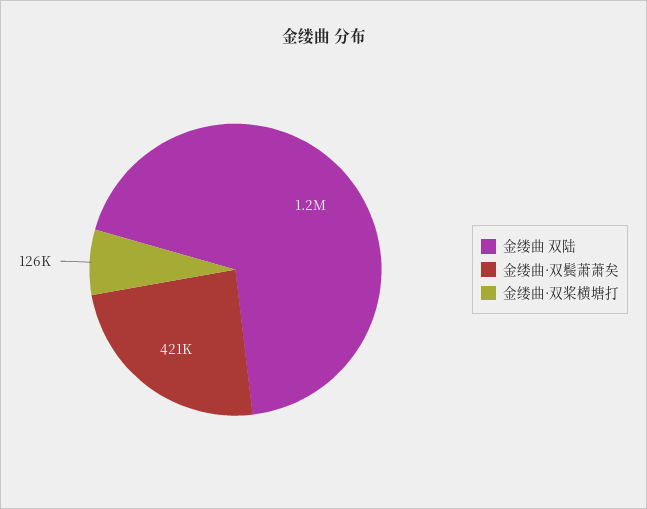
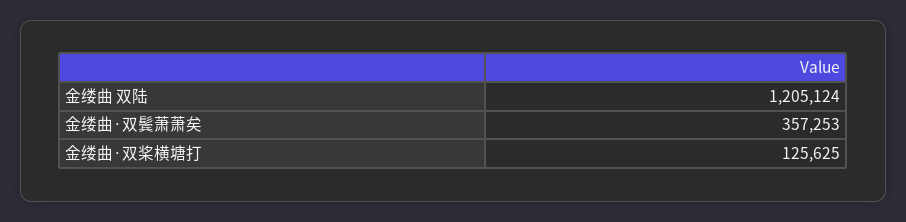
  {
    "金缕曲 双陆": 1205124,
-   "金缕曲·双鬓萧萧矣": 421000,
+   "金缕曲·双鬓萧萧矣": 357253,
    "金缕曲·双桨横塘打": 125625
  }

